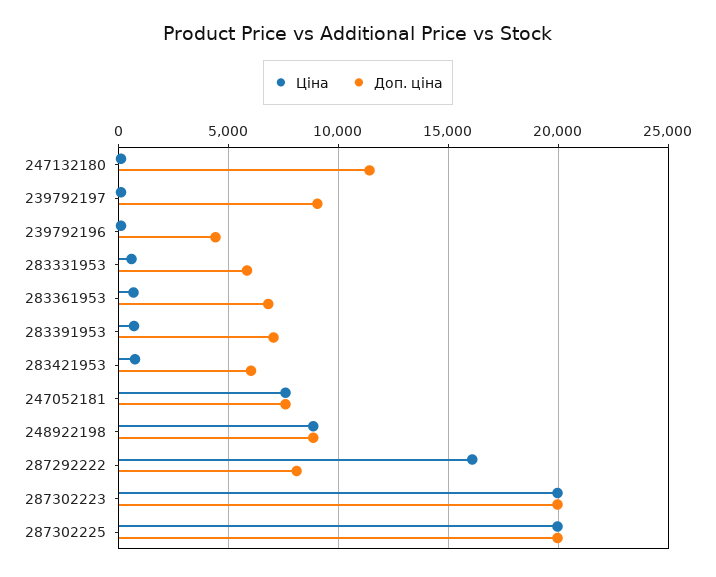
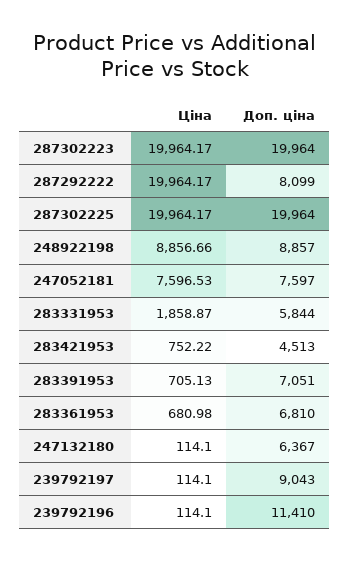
  {
    "Ціна": {
      "247132180": 114.1,
      "239792197": 114.1,
      "239792196": 114.1,
-     "283331953": 500,
+     "283331953": 1858.87,
      "283361953": 680.98,
      "283391953": 705.13,
      "283421953": 752.22,
      "247052181": 7596.53,
      "248922198": 8856.66,
-     "287292222": 16000,
+     "287292222": 19964.17,
      "287302223": 19964.17,
      "287302225": 19964.17
    },
    "Доп. ціна": {
-     "247132180": 11500,
+     "247132180": 6367,
      "239792197": 9043,
-     "239792196": 4500,
+     "239792196": 11410,
      "283331953": 5844,
      "283361953": 6810,
      "283391953": 7051,
-     "283421953": 6000,
+     "283421953": 4513,
      "247052181": 7597,
      "248922198": 8857,
      "287292222": 8099,
      "287302223": 19964,
      "287302225": 19964
    }
  }

